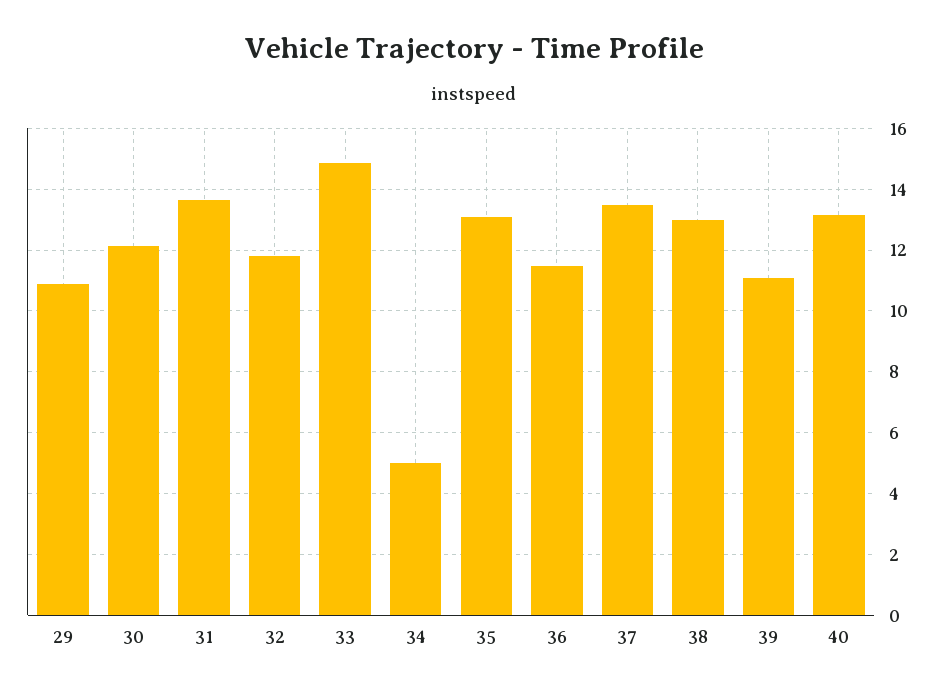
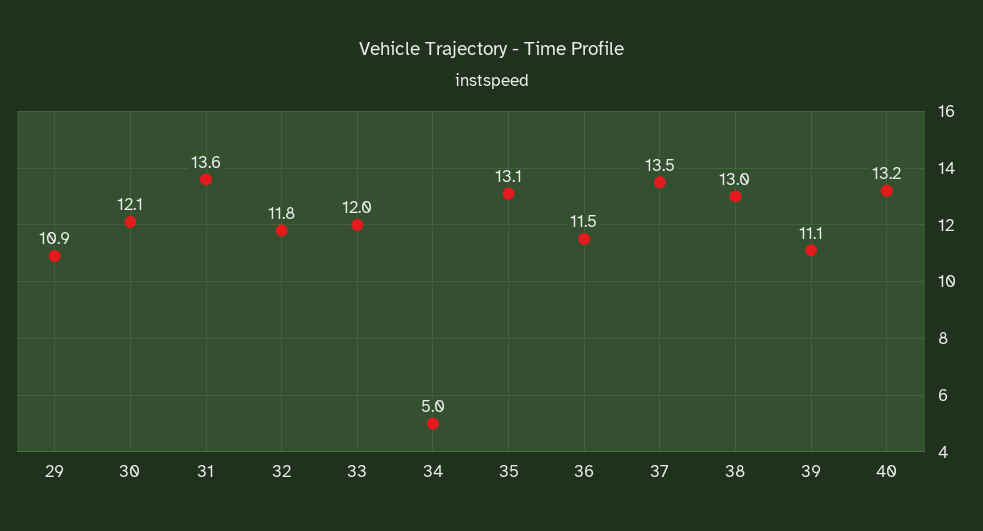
  {
    "29": 10.9,
    "30": 12.1,
    "31": 13.6,
    "32": 11.8,
-   "33": 14.8,
+   "33": 12,
    "34": 5,
    "35": 13.1,
    "36": 11.5,
    "37": 13.5,
    "38": 13,
    "39": 11.1,
    "40": 13.2
  }

